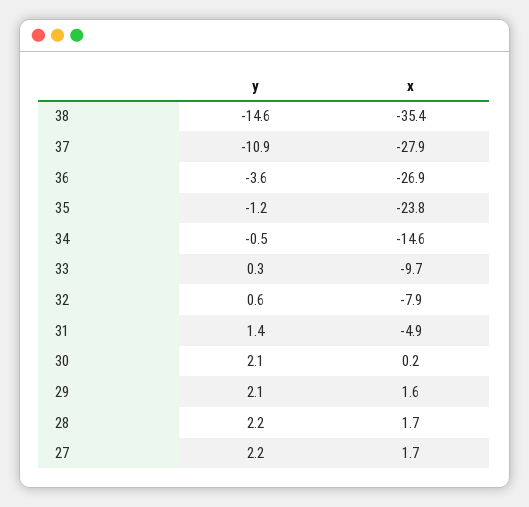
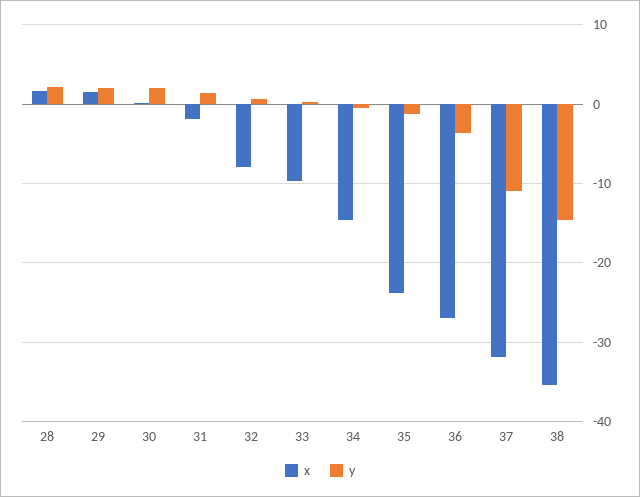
  {
    "y": {
      "38": -14.6,
      "37": -10.9,
      "36": -3.6,
      "35": -1.2,
      "34": -0.5,
      "33": 0.3,
      "32": 0.6,
      "31": 1.4,
      "30": 2.1,
      "29": 2.1,
-     "28": 2.2,
+     "28": 2.2
-     "27": 2.2
    },
    "x": {
      "38": -35.4,
-     "37": -27.9,
+     "37": -32,
      "36": -26.9,
      "35": -23.8,
      "34": -14.6,
      "33": -9.7,
      "32": -7.9,
-     "31": -4.9,
+     "31": -2,
      "30": 0.2,
      "29": 1.6,
-     "28": 1.7,
+     "28": 1.7
-     "27": 1.7
    }
  }

